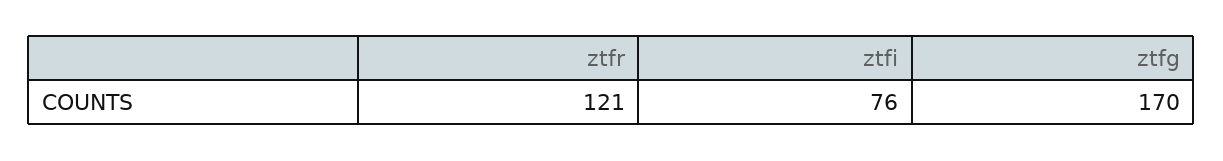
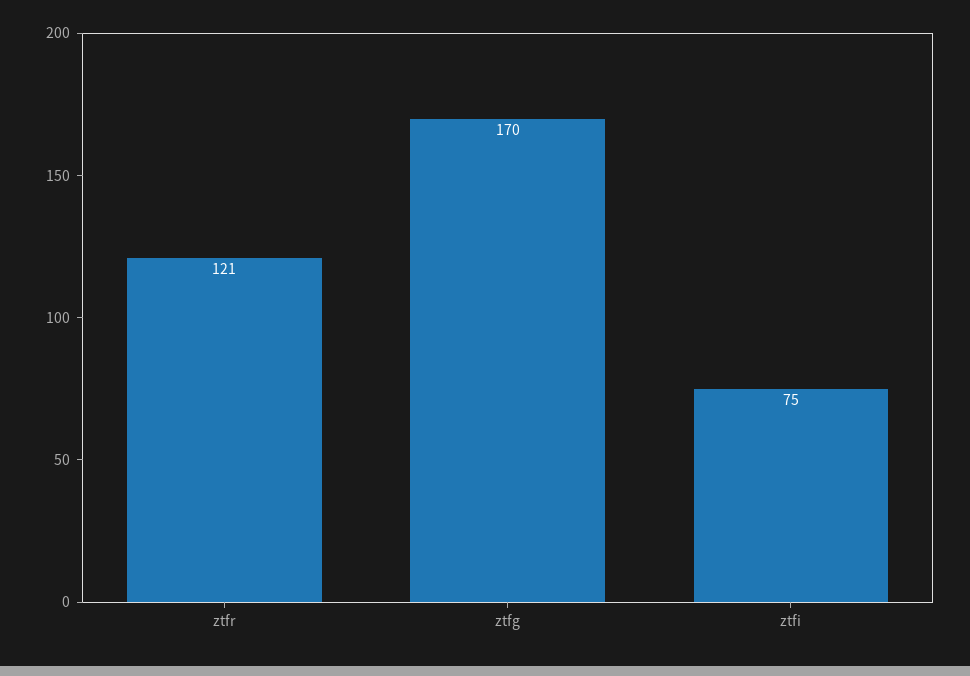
  {
    "ztfr": 121,
-   "ztfi": 76,
+   "ztfi": 75,
    "ztfg": 170
  }

